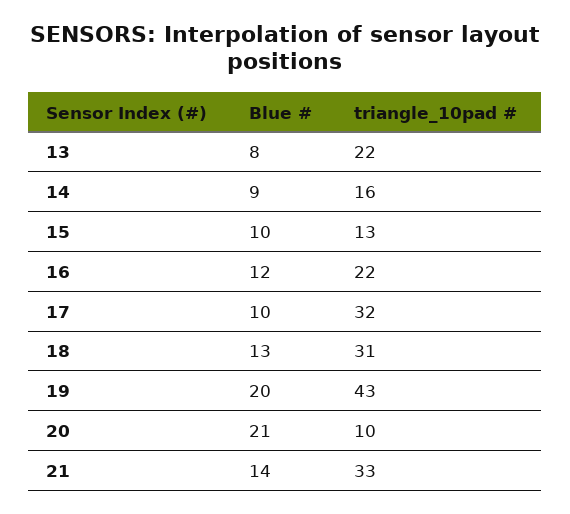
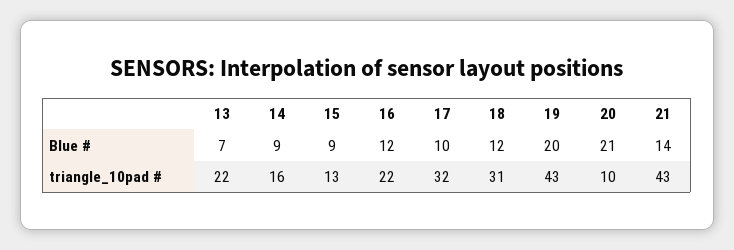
  {
    "Blue #": {
-     "13": 8,
+     "13": 7,
      "14": 9,
-     "15": 10,
+     "15": 9,
      "16": 12,
      "17": 10,
-     "18": 13,
+     "18": 12,
      "19": 20,
      "20": 21,
      "21": 14
    },
    "triangle_10pad #": {
      "13": 22,
      "14": 16,
      "15": 13,
      "16": 22,
      "17": 32,
      "18": 31,
      "19": 43,
      "20": 10,
-     "21": 33
+     "21": 43
    }
  }

